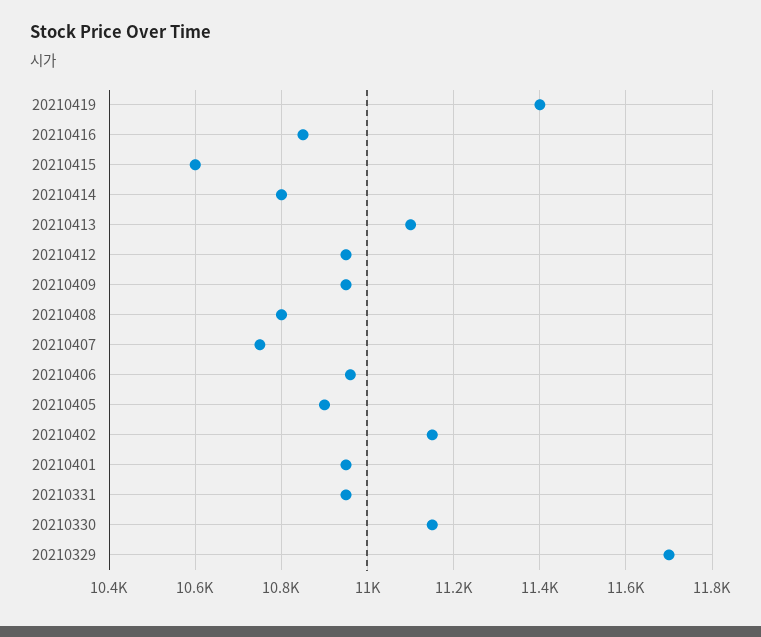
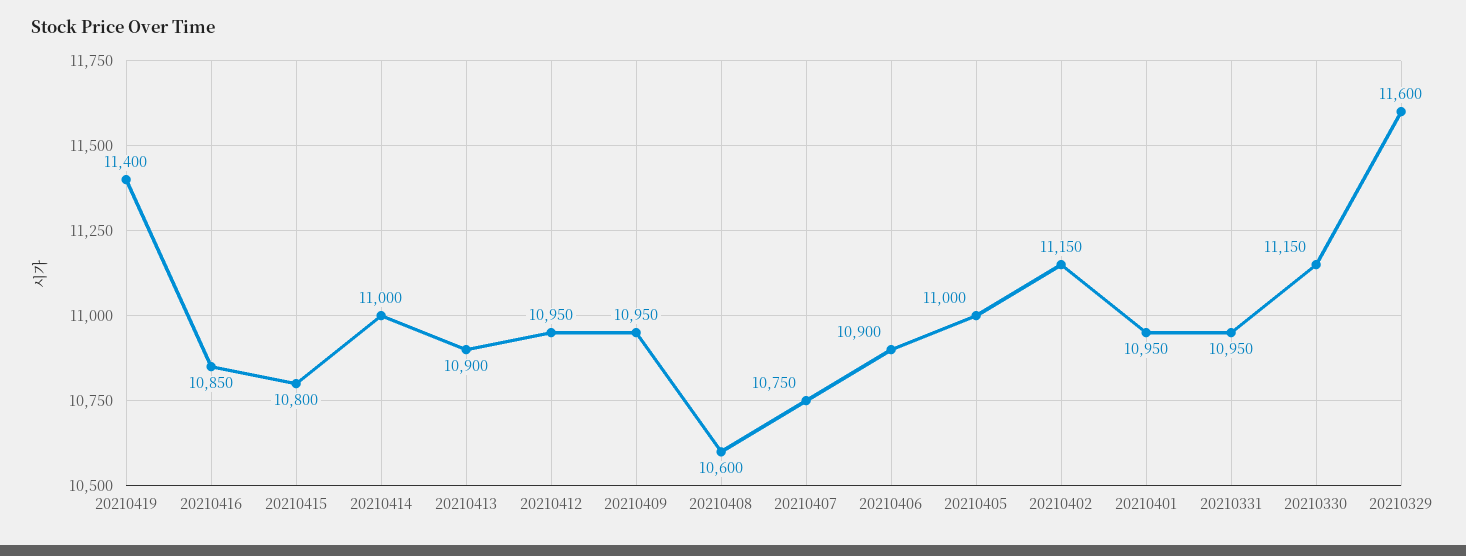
  {
    "20210419": 11400,
    "20210416": 10850,
-   "20210415": 10600,
+   "20210415": 10800,
-   "20210414": 10800,
+   "20210414": 11000,
-   "20210413": 11100,
+   "20210413": 10900,
    "20210412": 10950,
    "20210409": 10950,
-   "20210408": 10800,
+   "20210408": 10600,
    "20210407": 10750,
-   "20210406": 10960,
+   "20210406": 10900,
-   "20210405": 10900,
+   "20210405": 11000,
    "20210402": 11150,
    "20210401": 10950,
    "20210331": 10950,
    "20210330": 11150,
-   "20210329": 11700
+   "20210329": 11600
  }

